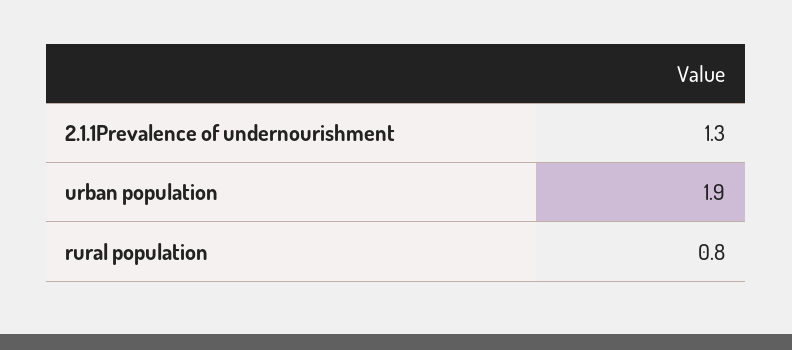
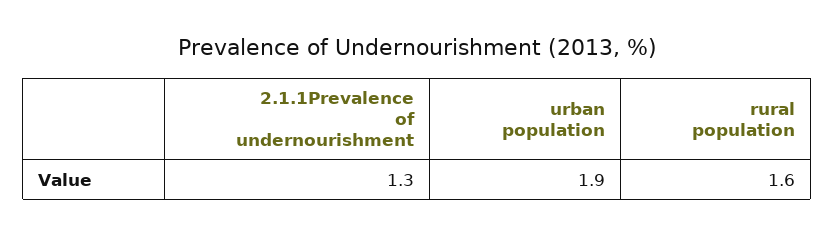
  {
    "2.1.1Prevalence of undernourishment": 1.3,
    "urban population": 1.9,
-   "rural population": 0.8
+   "rural population": 1.6
  }

